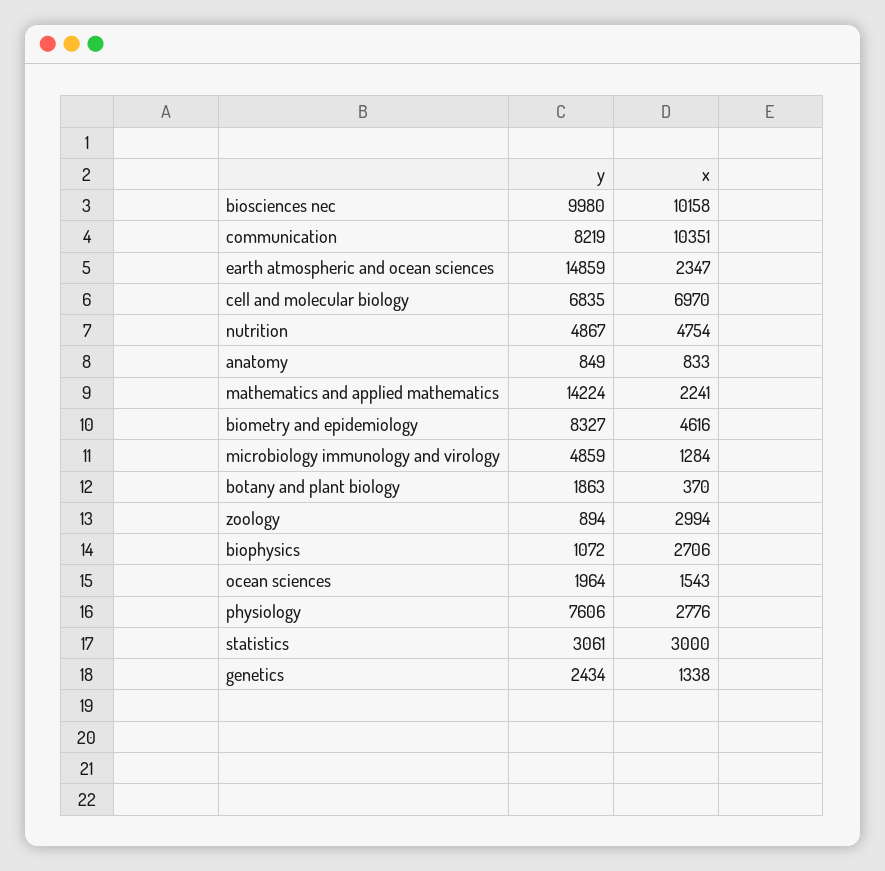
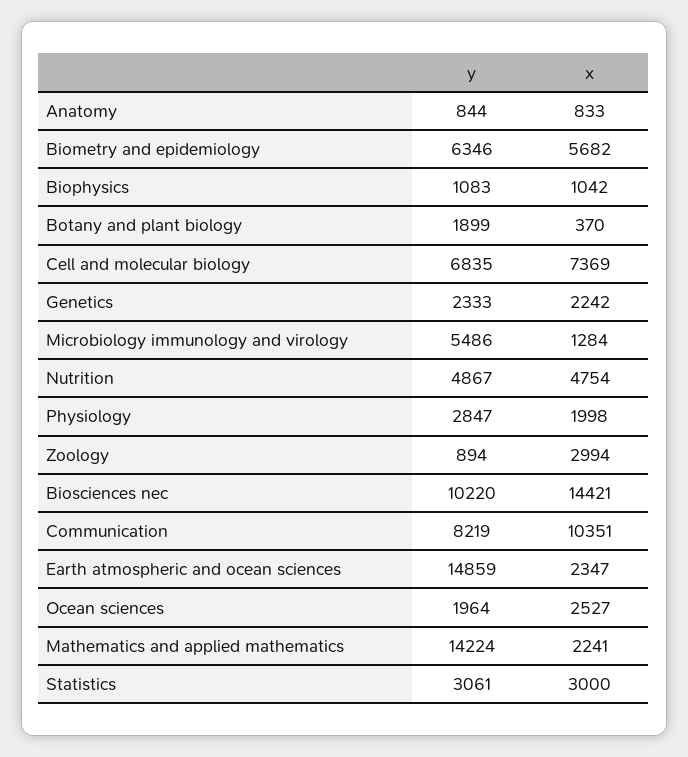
  {
    "y": {
-     "biosciences nec": 9980,
+     "biosciences nec": 10220,
      "communication": 8219,
      "earth atmospheric and ocean sciences": 14859,
      "cell and molecular biology": 6835,
      "nutrition": 4867,
-     "anatomy": 849,
+     "anatomy": 844,
      "mathematics and applied mathematics": 14224,
-     "biometry and epidemiology": 8327,
+     "biometry and epidemiology": 6346,
-     "microbiology immunology and virology": 4859,
+     "microbiology immunology and virology": 5486,
-     "botany and plant biology": 1863,
+     "botany and plant biology": 1899,
      "zoology": 894,
-     "biophysics": 1072,
+     "biophysics": 1083,
      "ocean sciences": 1964,
-     "physiology": 7606,
+     "physiology": 2847,
      "statistics": 3061,
-     "genetics": 2434
+     "genetics": 2333
    },
    "x": {
-     "biosciences nec": 10158,
+     "biosciences nec": 14421,
      "communication": 10351,
      "earth atmospheric and ocean sciences": 2347,
-     "cell and molecular biology": 6970,
+     "cell and molecular biology": 7369,
      "nutrition": 4754,
      "anatomy": 833,
      "mathematics and applied mathematics": 2241,
-     "biometry and epidemiology": 4616,
+     "biometry and epidemiology": 5682,
      "microbiology immunology and virology": 1284,
      "botany and plant biology": 370,
      "zoology": 2994,
-     "biophysics": 2706,
+     "biophysics": 1042,
-     "ocean sciences": 1543,
+     "ocean sciences": 2527,
-     "physiology": 2776,
+     "physiology": 1998,
      "statistics": 3000,
-     "genetics": 1338
+     "genetics": 2242
    }
  }

